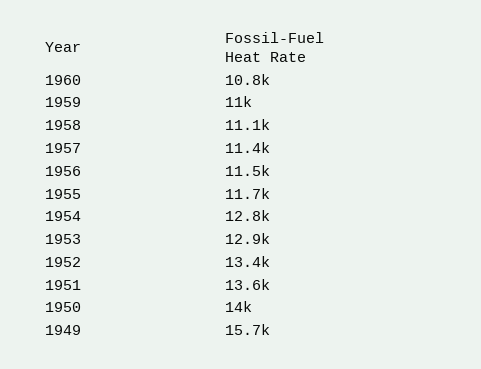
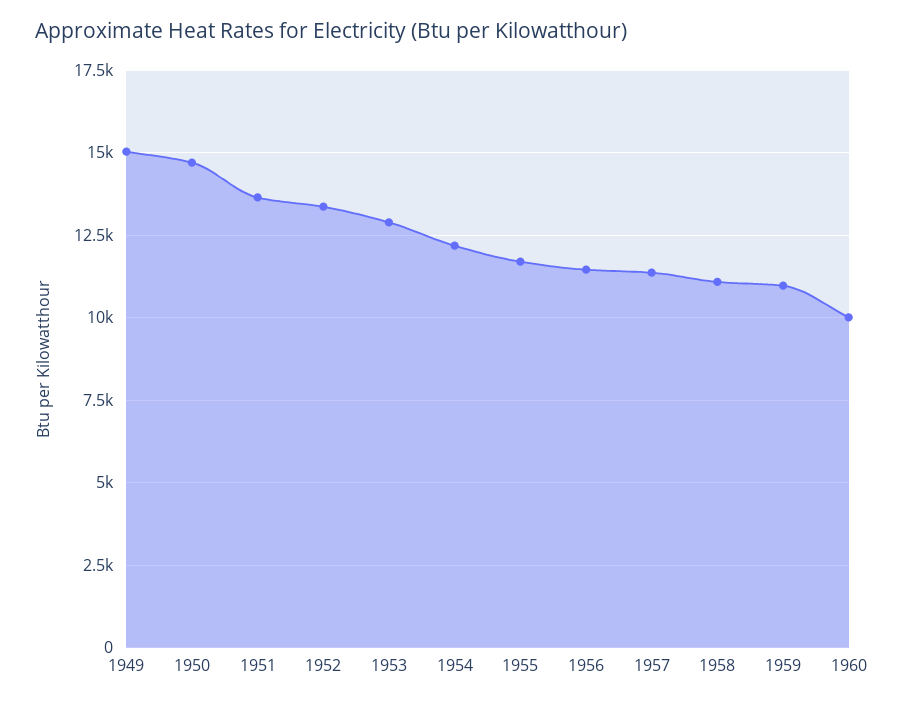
  {
-   "1960": 10800,
+   "1960": 10000,
    "1959": 11000,
    "1958": 11100,
    "1957": 11400,
    "1956": 11500,
    "1955": 11700,
-   "1954": 12800,
+   "1954": 12250,
    "1953": 12900,
    "1952": 13400,
    "1951": 13600,
-   "1950": 14000,
+   "1950": 14750,
-   "1949": 15700
+   "1949": 15000
  }

